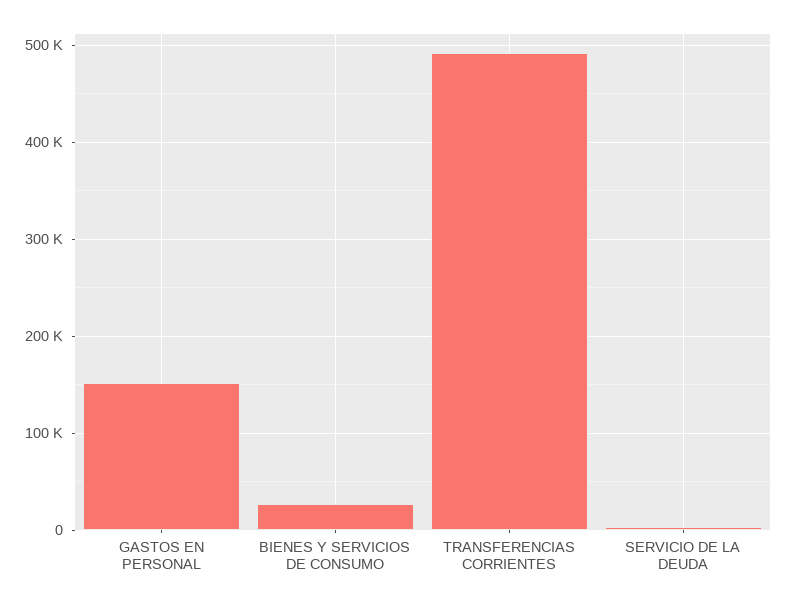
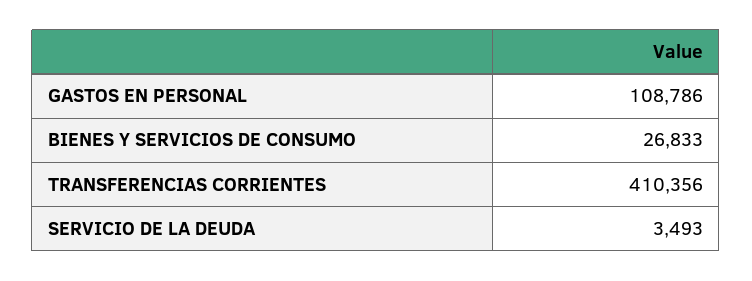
  {
-   "GASTOS EN PERSONAL": 150000,
+   "GASTOS EN PERSONAL": 108786,
    "BIENES Y SERVICIOS DE CONSUMO": 26833,
-   "TRANSFERENCIAS CORRIENTES": 490000,
+   "TRANSFERENCIAS CORRIENTES": 410356,
    "SERVICIO DE LA DEUDA": 3493
  }

